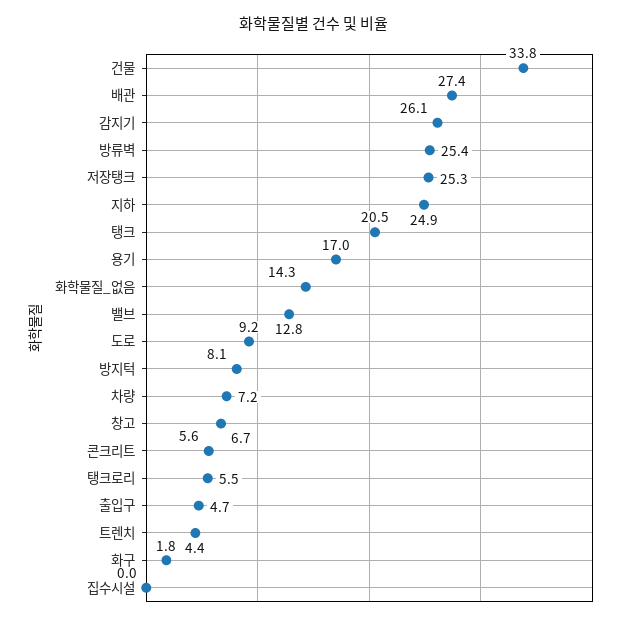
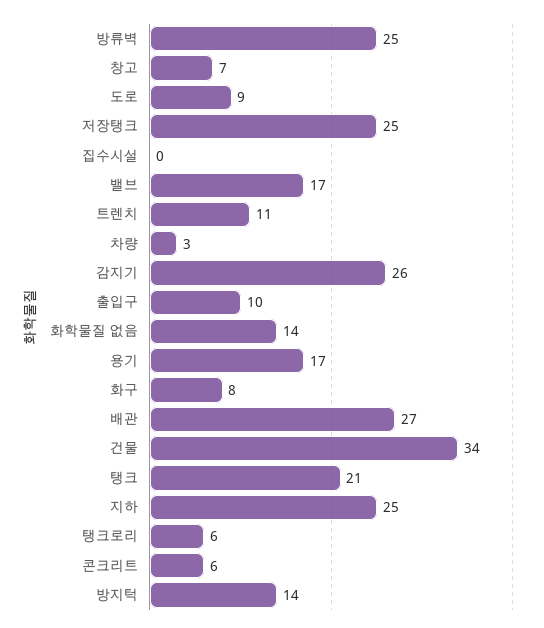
  {
    "건물": 33.8,
    "배관": 27.4,
    "감지기": 26.1,
    "방류벽": 25.4,
    "저장탱크": 25.3,
    "지하": 24.9,
    "탱크": 20.5,
    "용기": 17,
    "화학물질_없음": 14.3,
-   "밸브": 12.8,
+   "밸브": 17,
    "도로": 9.2,
-   "방지턱": 8.1,
+   "방지턱": 14,
-   "차량": 7.2,
+   "차량": 3,
    "창고": 6.7,
    "콘크리트": 5.6,
    "탱크로리": 5.5,
-   "출입구": 4.7,
+   "출입구": 10,
-   "트렌치": 4.4,
+   "트렌치": 11,
-   "화구": 1.8,
+   "화구": 8,
    "집수시설": 0
  }

